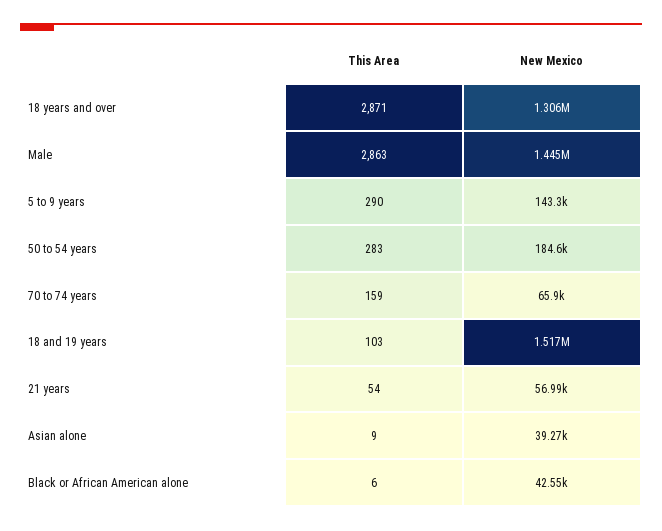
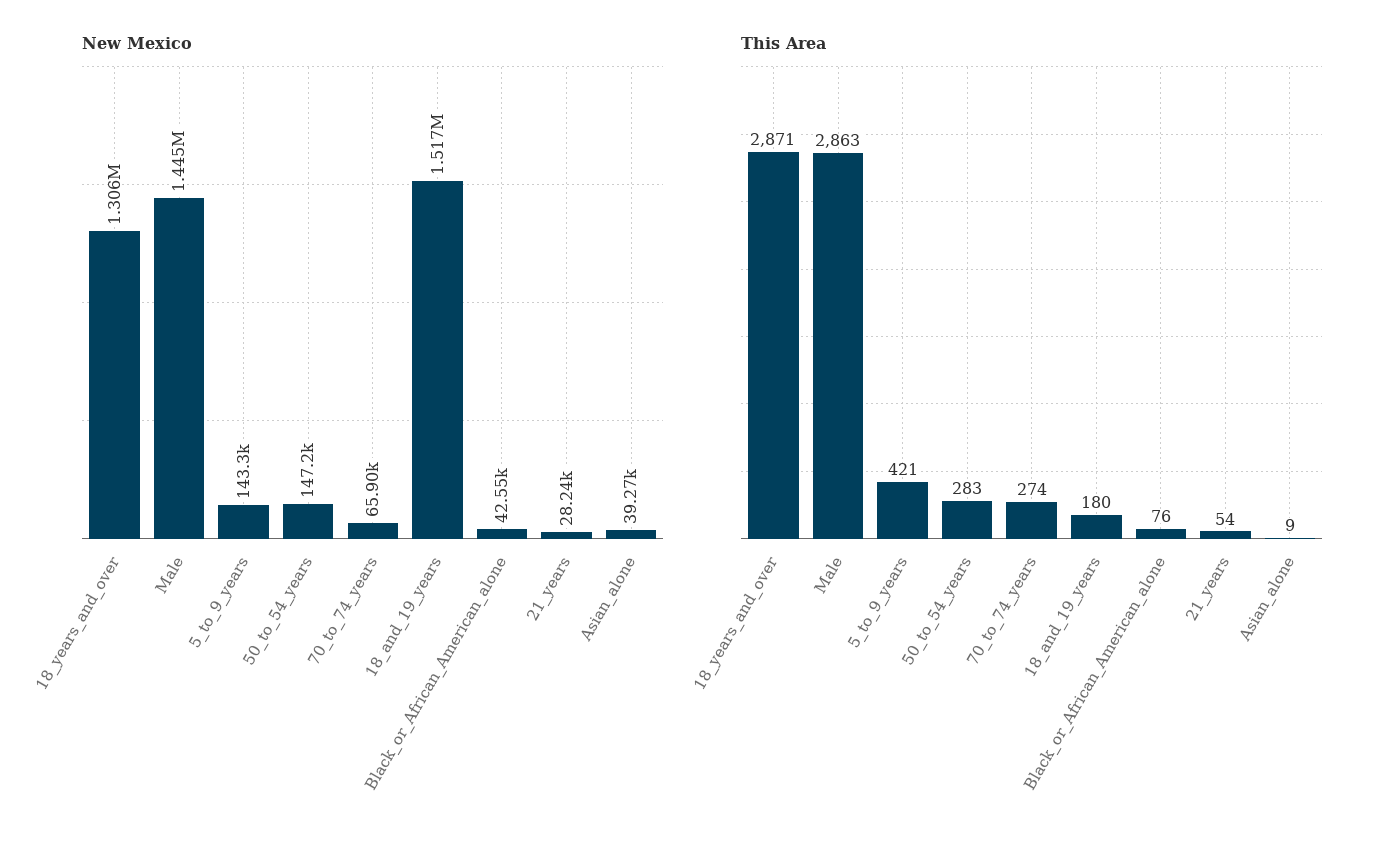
  {
    "This Area": {
      "18 years and over": 2871,
      "Male": 2863,
-     "5 to 9 years": 290,
+     "5 to 9 years": 421,
      "50 to 54 years": 283,
-     "70 to 74 years": 159,
+     "70 to 74 years": 274,
-     "18 and 19 years": 103,
+     "18 and 19 years": 180,
      "21 years": 54,
      "Asian alone": 9,
-     "Black or African American alone": 6
+     "Black or African American alone": 76
    },
    "New Mexico": {
      "18 years and over": 1306000,
      "Male": 1445000,
      "5 to 9 years": 143300,
-     "50 to 54 years": 184600,
+     "50 to 54 years": 147200,
      "70 to 74 years": 65900,
      "18 and 19 years": 1517000,
-     "21 years": 56990,
+     "21 years": 28240,
      "Asian alone": 39270,
      "Black or African American alone": 42550
    }
  }

